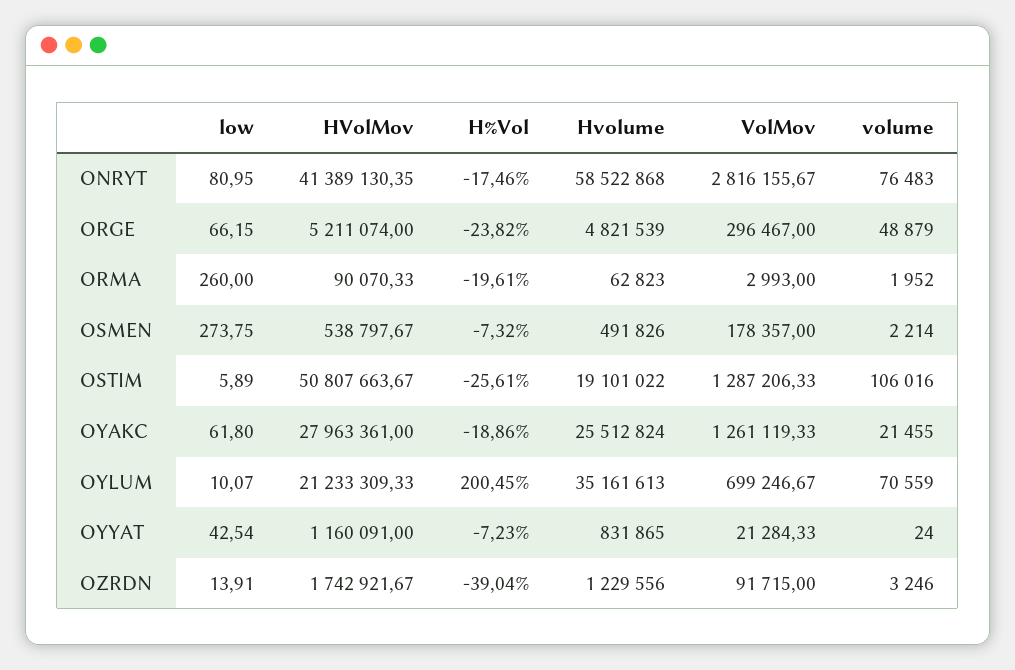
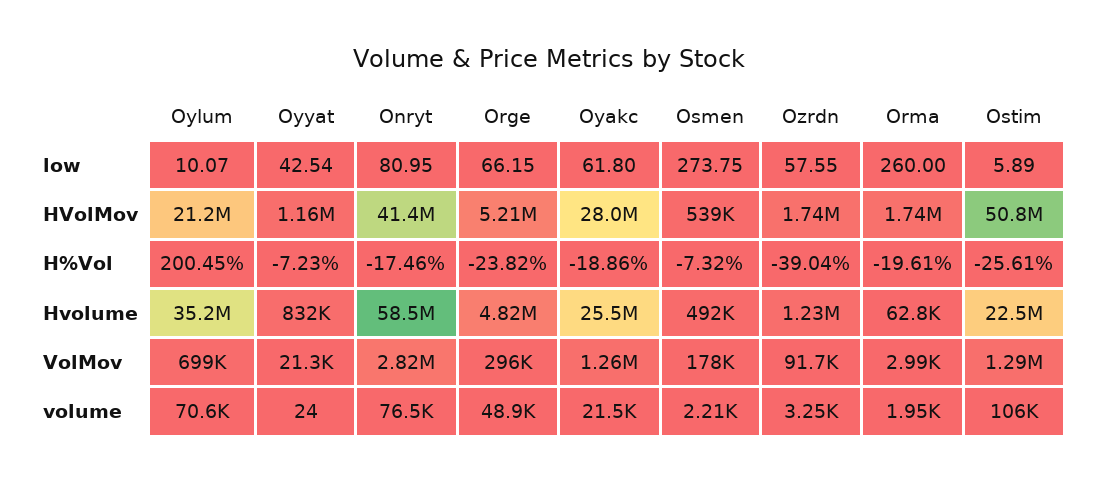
  {
    "low": {
      "ONRYT": 80.95,
      "ORGE": 66.15,
      "ORMA": 260,
      "OSMEN": 273.75,
      "OSTIM": 5.89,
      "OYAKC": 61.8,
      "OYLUM": 10.07,
      "OYYAT": 42.54,
-     "OZRDN": 13.91
+     "OZRDN": 57.55
    },
    "HVolMov": {
      "ONRYT": 41389130.35,
      "ORGE": 5211074,
-     "ORMA": 90070.33,
+     "ORMA": 1740000,
      "OSMEN": 538797.67,
      "OSTIM": 50807663.67,
      "OYAKC": 27963361,
      "OYLUM": 21233309.33,
      "OYYAT": 1160091,
      "OZRDN": 1742921.67
    },
    "H%Vol": {
      "ONRYT": -17.46,
      "ORGE": -23.82,
      "ORMA": -19.61,
      "OSMEN": -7.32,
      "OSTIM": -25.61,
      "OYAKC": -18.86,
      "OYLUM": 200.45,
      "OYYAT": -7.23,
      "OZRDN": -39.04
    },
    "Hvolume": {
      "ONRYT": 58522868,
      "ORGE": 4821539,
      "ORMA": 62823,
      "OSMEN": 491826,
-     "OSTIM": 19101022,
+     "OSTIM": 22500000,
      "OYAKC": 25512824,
      "OYLUM": 35161613,
      "OYYAT": 831865,
      "OZRDN": 1229556
    },
    "VolMov": {
      "ONRYT": 2816155.67,
      "ORGE": 296467,
      "ORMA": 2993,
      "OSMEN": 178357,
      "OSTIM": 1287206.33,
      "OYAKC": 1261119.33,
      "OYLUM": 699246.67,
      "OYYAT": 21284.33,
      "OZRDN": 91715
    },
    "volume": {
      "ONRYT": 76483,
      "ORGE": 48879,
      "ORMA": 1952,
      "OSMEN": 2214,
      "OSTIM": 106016,
      "OYAKC": 21455,
      "OYLUM": 70559,
      "OYYAT": 24,
      "OZRDN": 3246
    }
  }

